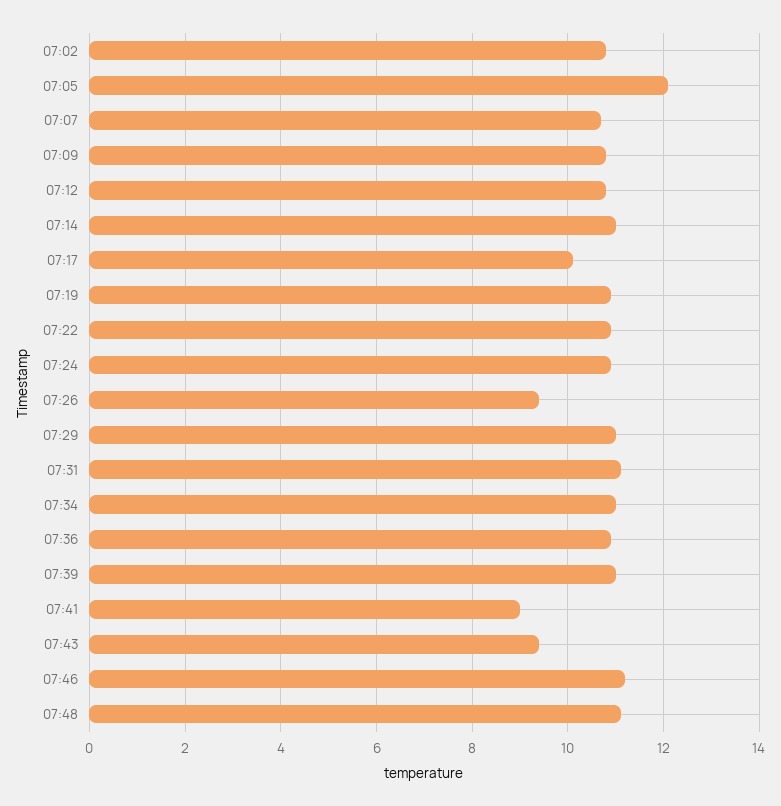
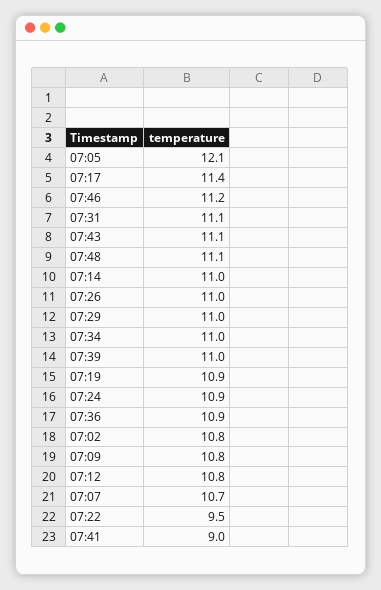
  {
    "07:02": 10.8,
    "07:05": 12.1,
    "07:07": 10.7,
    "07:09": 10.8,
    "07:12": 10.8,
    "07:14": 11,
-   "07:17": 10,
+   "07:17": 11.4,
    "07:19": 10.9,
-   "07:22": 11,
+   "07:22": 9.5,
    "07:24": 10.9,
-   "07:26": 9.5,
+   "07:26": 11,
    "07:29": 11,
    "07:31": 11.1,
    "07:34": 11,
    "07:36": 10.9,
    "07:39": 11,
    "07:41": 9,
-   "07:43": 9.5,
+   "07:43": 11.1,
    "07:46": 11.2,
    "07:48": 11.1
  }

